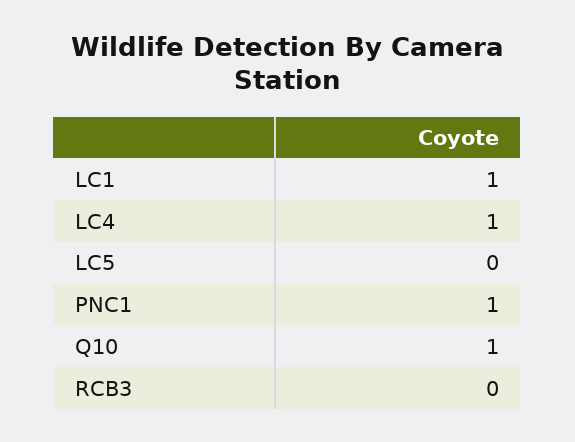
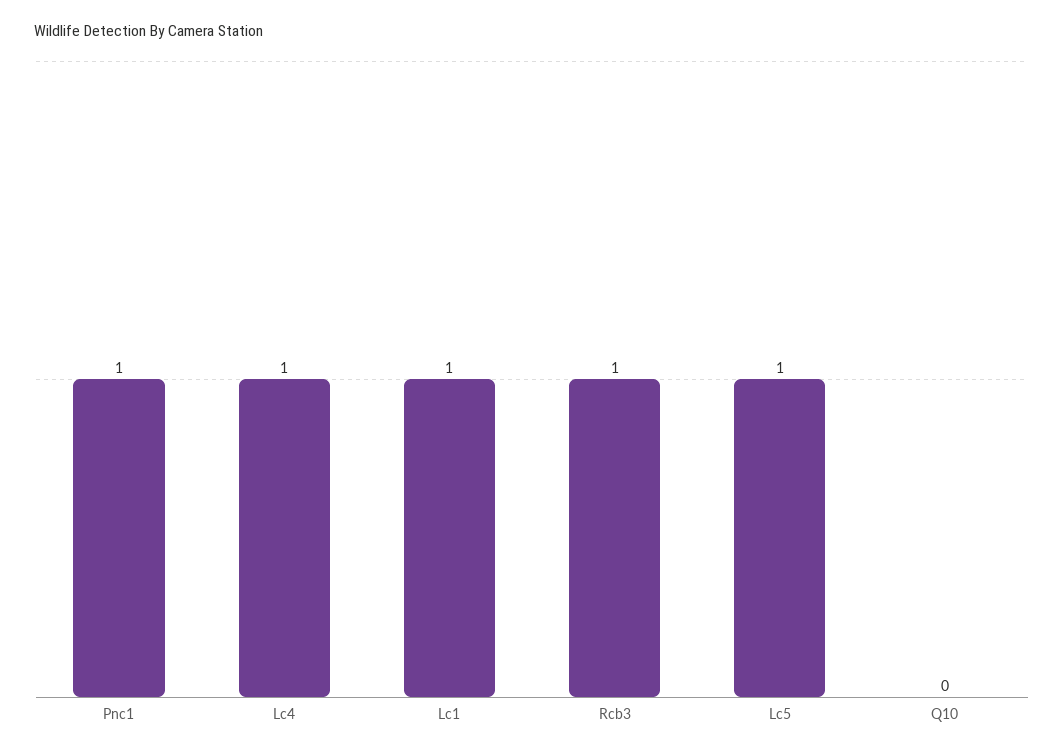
  {
    "LC1": 1,
    "LC4": 1,
-   "LC5": 0,
+   "LC5": 1,
    "PNC1": 1,
-   "Q10": 1,
+   "Q10": 0,
-   "RCB3": 0
+   "RCB3": 1
  }

